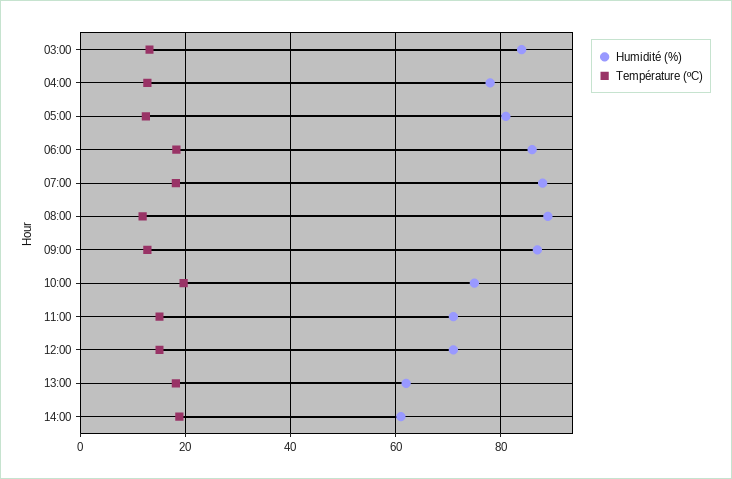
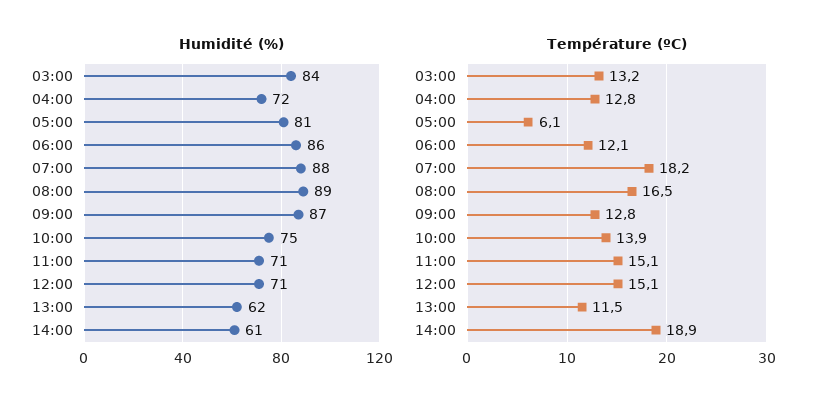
  {
    "Humidité (%)": {
      "03:00": 84,
-     "04:00": 78,
+     "04:00": 72,
      "05:00": 81,
      "06:00": 86,
      "07:00": 88,
      "08:00": 89,
      "09:00": 87,
      "10:00": 75,
      "11:00": 71,
      "12:00": 71,
      "13:00": 62,
      "14:00": 61
    },
    "Température (ºC)": {
      "03:00": 13.2,
      "04:00": 12.8,
-     "05:00": 12,
+     "05:00": 6.1,
-     "06:00": 18,
+     "06:00": 12.1,
      "07:00": 18.2,
-     "08:00": 12,
+     "08:00": 16.5,
      "09:00": 12.8,
-     "10:00": 20,
+     "10:00": 13.9,
      "11:00": 15.1,
      "12:00": 15.1,
-     "13:00": 18,
+     "13:00": 11.5,
      "14:00": 18.9
    }
  }

